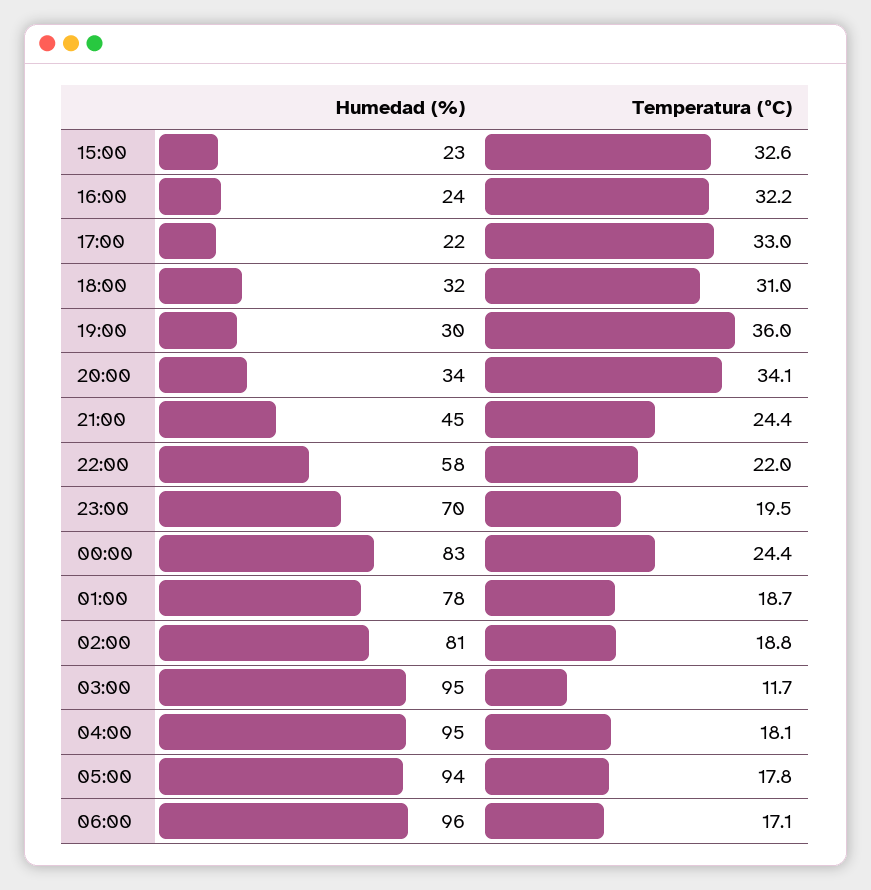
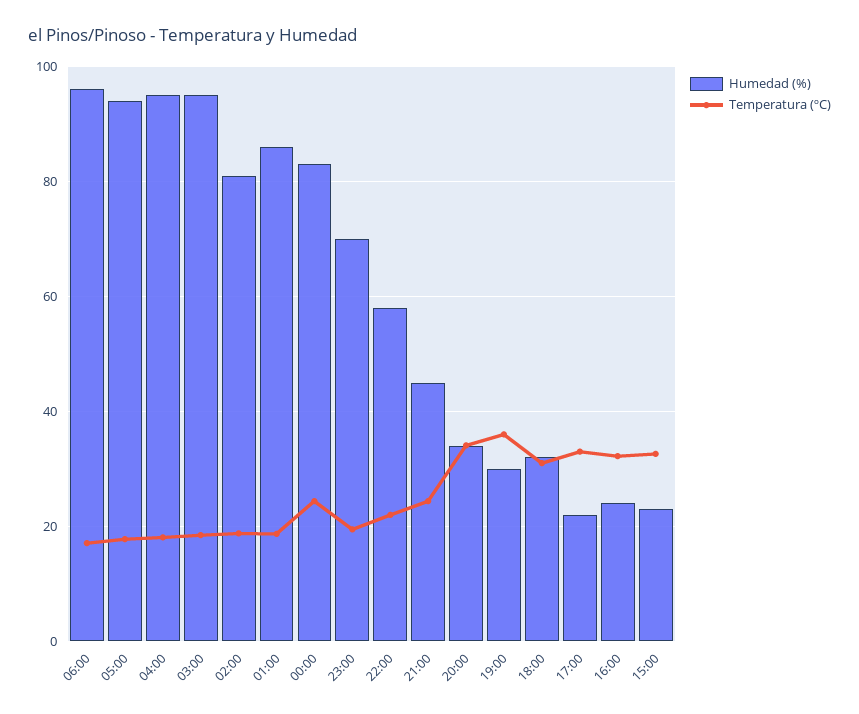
  {
    "Humedad (%)": {
      "15:00": 23,
      "16:00": 24,
      "17:00": 22,
      "18:00": 32,
      "19:00": 30,
      "20:00": 34,
      "21:00": 45,
      "22:00": 58,
      "23:00": 70,
      "00:00": 83,
-     "01:00": 78,
+     "01:00": 86,
      "02:00": 81,
      "03:00": 95,
      "04:00": 95,
      "05:00": 94,
      "06:00": 96
    },
    "Temperatura (ºC)": {
      "15:00": 32.6,
      "16:00": 32.2,
      "17:00": 33,
      "18:00": 31,
      "19:00": 36,
      "20:00": 34.1,
      "21:00": 24.4,
      "22:00": 22,
      "23:00": 19.5,
      "00:00": 24.4,
      "01:00": 18.7,
      "02:00": 18.8,
-     "03:00": 11.7,
+     "03:00": 18,
      "04:00": 18.1,
      "05:00": 17.8,
      "06:00": 17.1
    }
  }

